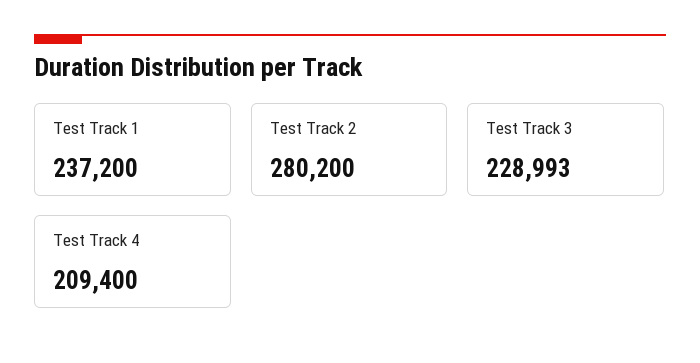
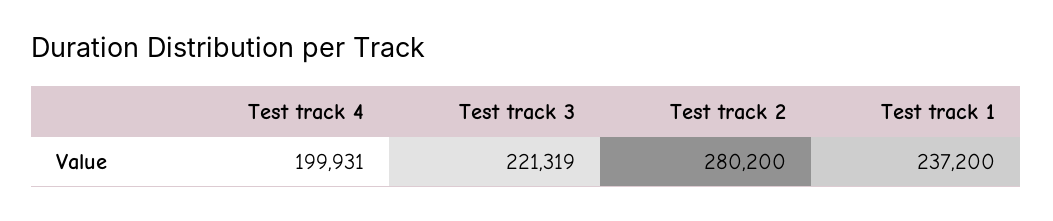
  {
    "Test Track 1": 237200,
    "Test Track 2": 280200,
-   "Test Track 3": 228993,
+   "Test Track 3": 221319,
-   "Test Track 4": 209400
+   "Test Track 4": 199931
  }

